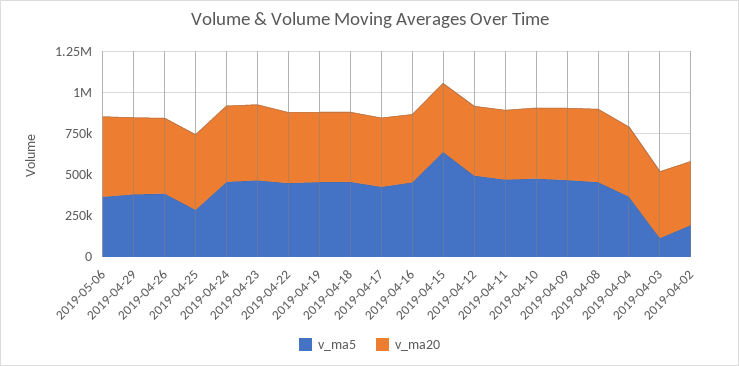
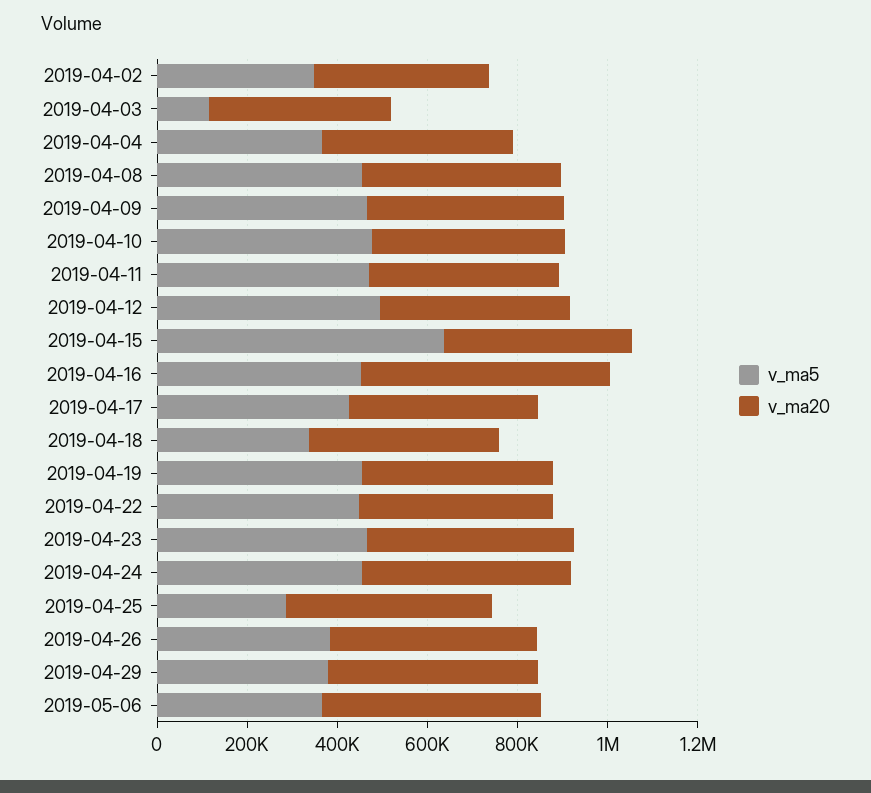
  {
    "v_ma5": {
      "2019-05-06": 350000,
      "2019-04-29": 400000,
      "2019-04-26": 400000,
      "2019-04-25": 300000,
      "2019-04-24": 450000,
      "2019-04-23": 450000,
      "2019-04-22": 450000,
      "2019-04-19": 450000,
-     "2019-04-18": 450000,
+     "2019-04-18": 350000,
      "2019-04-17": 400000,
      "2019-04-16": 450000,
      "2019-04-15": 650000,
      "2019-04-12": 500000,
      "2019-04-11": 450000,
      "2019-04-10": 500000,
      "2019-04-09": 450000,
      "2019-04-08": 450000,
      "2019-04-04": 350000,
      "2019-04-03": 100000,
-     "2019-04-02": 200000
+     "2019-04-02": 350000
    },
    "v_ma20": {
      "2019-05-06": 500000,
      "2019-04-29": 450000,
      "2019-04-26": 450000,
      "2019-04-25": 450000,
      "2019-04-24": 450000,
      "2019-04-23": 450000,
      "2019-04-22": 450000,
      "2019-04-19": 450000,
      "2019-04-18": 400000,
      "2019-04-17": 400000,
-     "2019-04-16": 400000,
+     "2019-04-16": 550000,
      "2019-04-15": 400000,
      "2019-04-12": 400000,
      "2019-04-11": 400000,
      "2019-04-10": 450000,
      "2019-04-09": 450000,
      "2019-04-08": 450000,
      "2019-04-04": 400000,
      "2019-04-03": 400000,
      "2019-04-02": 400000
    }
  }

